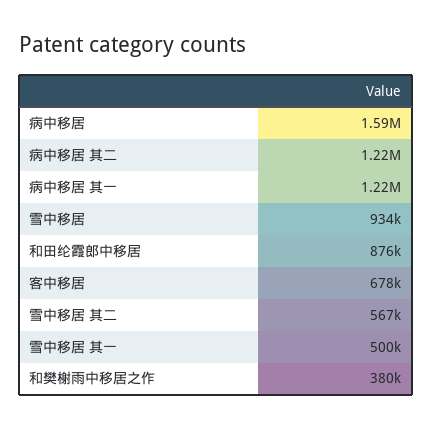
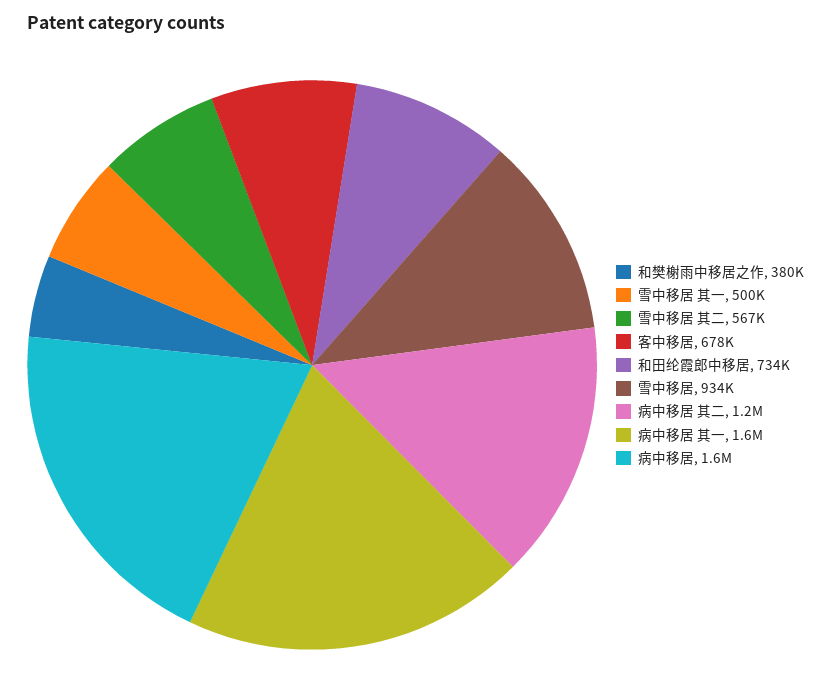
  {
    "病中移居": 1590000,
    "病中移居 其二": 1220000,
-   "病中移居 其一": 1220000,
+   "病中移居 其一": 1600000,
    "雪中移居": 934000,
-   "和田纶霞郎中移居": 876000,
+   "和田纶霞郎中移居": 734000,
    "客中移居": 678000,
    "雪中移居 其二": 567000,
    "雪中移居 其一": 500000,
    "和樊榭雨中移居之作": 380000
  }

